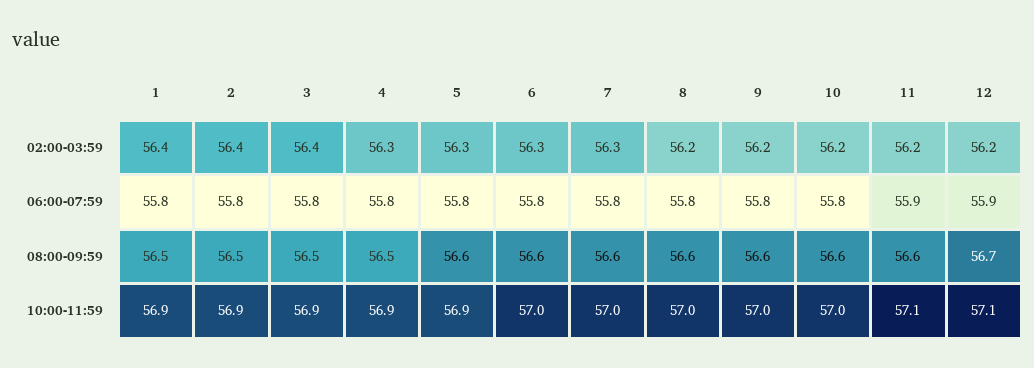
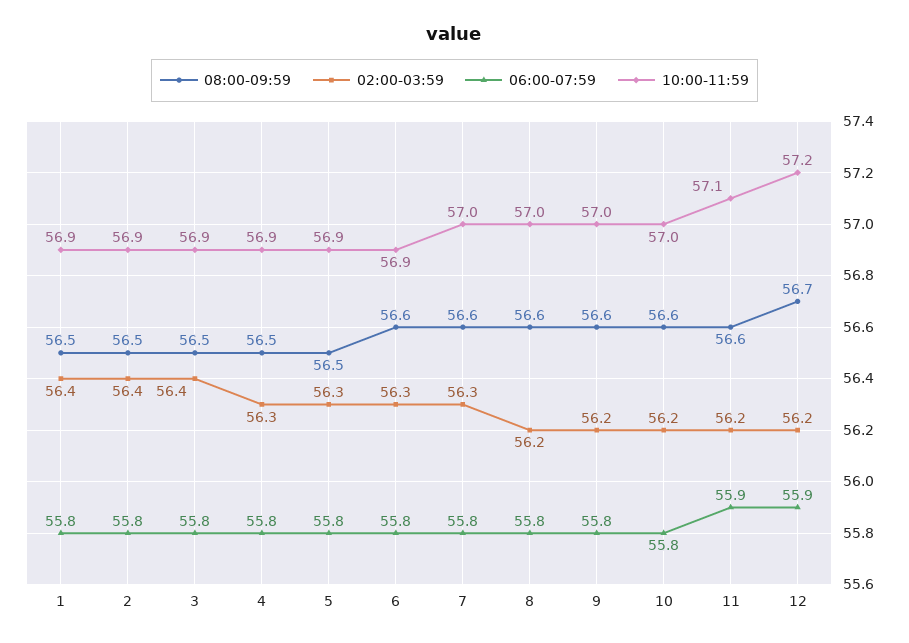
  {
    "02:00-03:59": {
      "1": 56.4,
      "2": 56.4,
      "3": 56.4,
      "4": 56.3,
      "5": 56.3,
      "6": 56.3,
      "7": 56.3,
      "8": 56.2,
      "9": 56.2,
      "10": 56.2,
      "11": 56.2,
      "12": 56.2
    },
    "06:00-07:59": {
      "1": 55.8,
      "2": 55.8,
      "3": 55.8,
      "4": 55.8,
      "5": 55.8,
      "6": 55.8,
      "7": 55.8,
      "8": 55.8,
      "9": 55.8,
      "10": 55.8,
      "11": 55.9,
      "12": 55.9
    },
    "08:00-09:59": {
      "1": 56.5,
      "2": 56.5,
      "3": 56.5,
      "4": 56.5,
-     "5": 56.6,
+     "5": 56.5,
      "6": 56.6,
      "7": 56.6,
      "8": 56.6,
      "9": 56.6,
      "10": 56.6,
      "11": 56.6,
      "12": 56.7
    },
    "10:00-11:59": {
      "1": 56.9,
      "2": 56.9,
      "3": 56.9,
      "4": 56.9,
      "5": 56.9,
-     "6": 57,
+     "6": 56.9,
      "7": 57,
      "8": 57,
      "9": 57,
      "10": 57,
      "11": 57.1,
-     "12": 57.1
+     "12": 57.2
    }
  }

